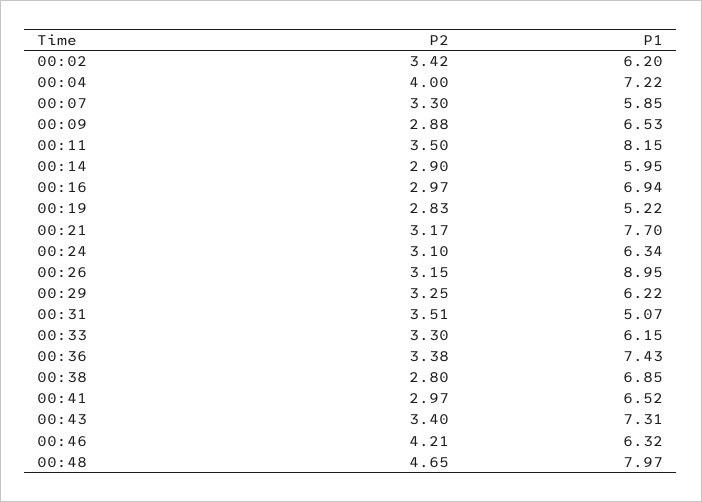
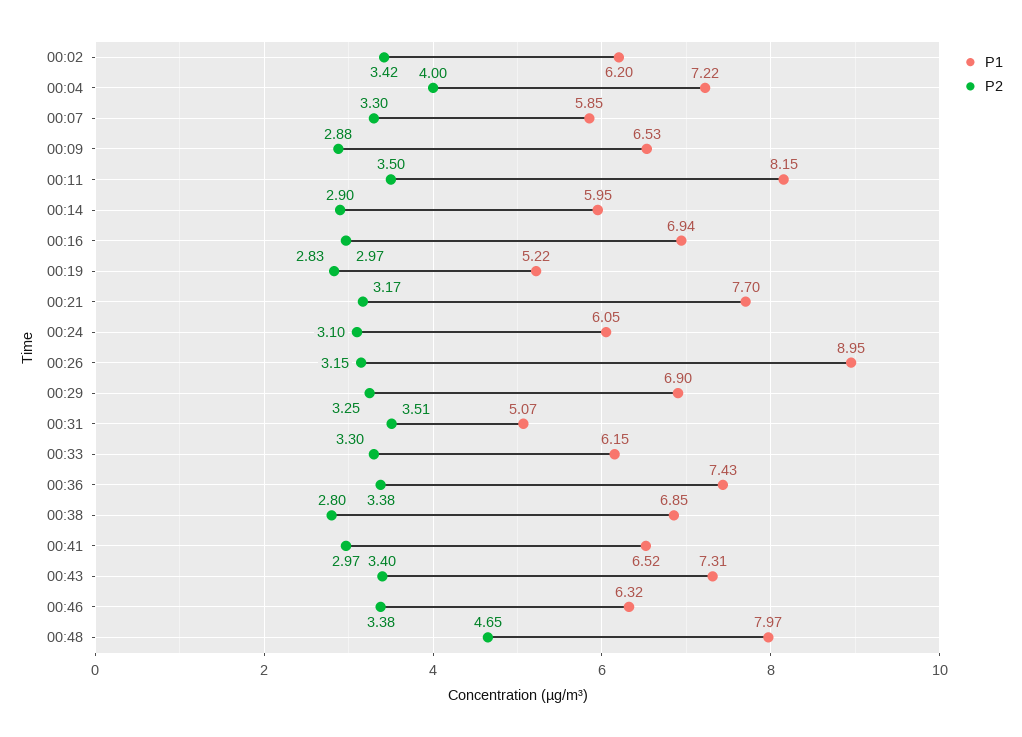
  {
    "P2": {
      "00:02": 3.42,
      "00:04": 4,
      "00:07": 3.3,
      "00:09": 2.88,
      "00:11": 3.5,
      "00:14": 2.9,
      "00:16": 2.97,
      "00:19": 2.83,
      "00:21": 3.17,
      "00:24": 3.1,
      "00:26": 3.15,
      "00:29": 3.25,
      "00:31": 3.51,
      "00:33": 3.3,
      "00:36": 3.38,
      "00:38": 2.8,
      "00:41": 2.97,
      "00:43": 3.4,
-     "00:46": 4.21,
+     "00:46": 3.38,
      "00:48": 4.65
    },
    "P1": {
      "00:02": 6.2,
      "00:04": 7.22,
      "00:07": 5.85,
      "00:09": 6.53,
      "00:11": 8.15,
      "00:14": 5.95,
      "00:16": 6.94,
      "00:19": 5.22,
      "00:21": 7.7,
-     "00:24": 6.34,
+     "00:24": 6.05,
      "00:26": 8.95,
-     "00:29": 6.22,
+     "00:29": 6.9,
      "00:31": 5.07,
      "00:33": 6.15,
      "00:36": 7.43,
      "00:38": 6.85,
      "00:41": 6.52,
      "00:43": 7.31,
      "00:46": 6.32,
      "00:48": 7.97
    }
  }

